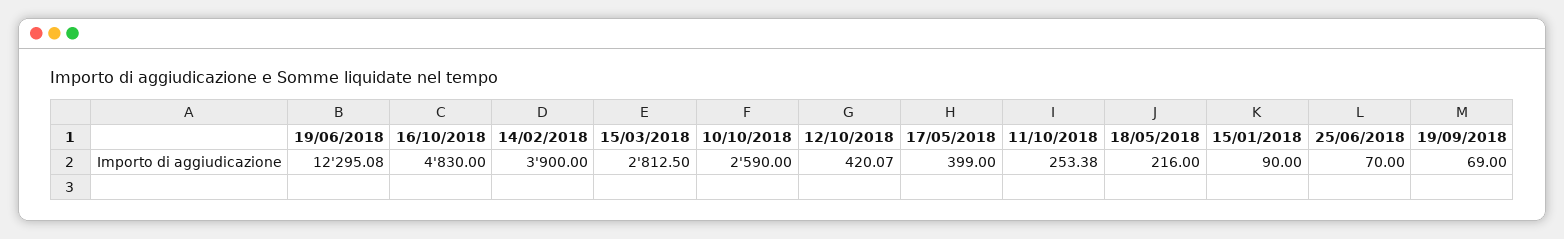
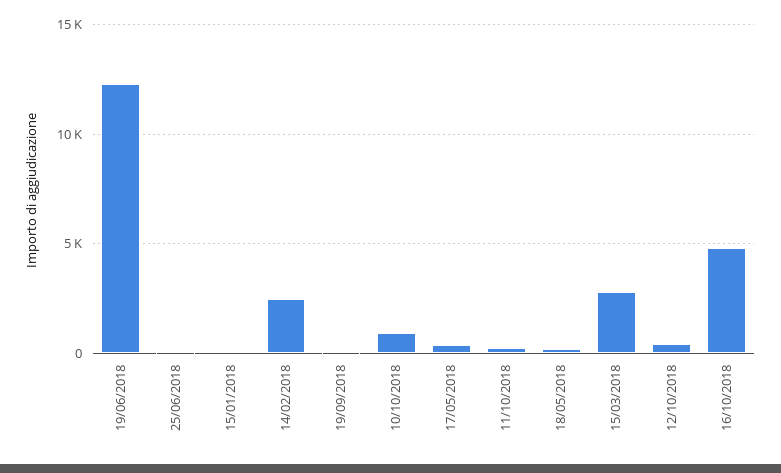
  {
    "19/06/2018": 12295.08,
    "16/10/2018": 4830,
-   "14/02/2018": 3900,
+   "14/02/2018": 2500,
    "15/03/2018": 2812.5,
-   "10/10/2018": 2590,
+   "10/10/2018": 1000,
    "12/10/2018": 420.07,
    "17/05/2018": 399,
    "11/10/2018": 253.38,
    "18/05/2018": 216,
    "15/01/2018": 90,
    "25/06/2018": 70,
    "19/09/2018": 69
  }

